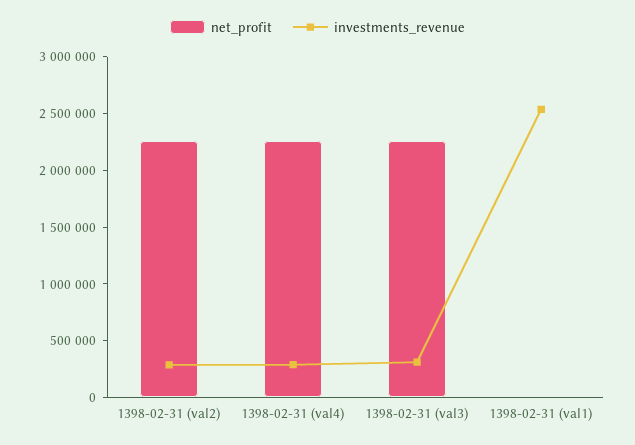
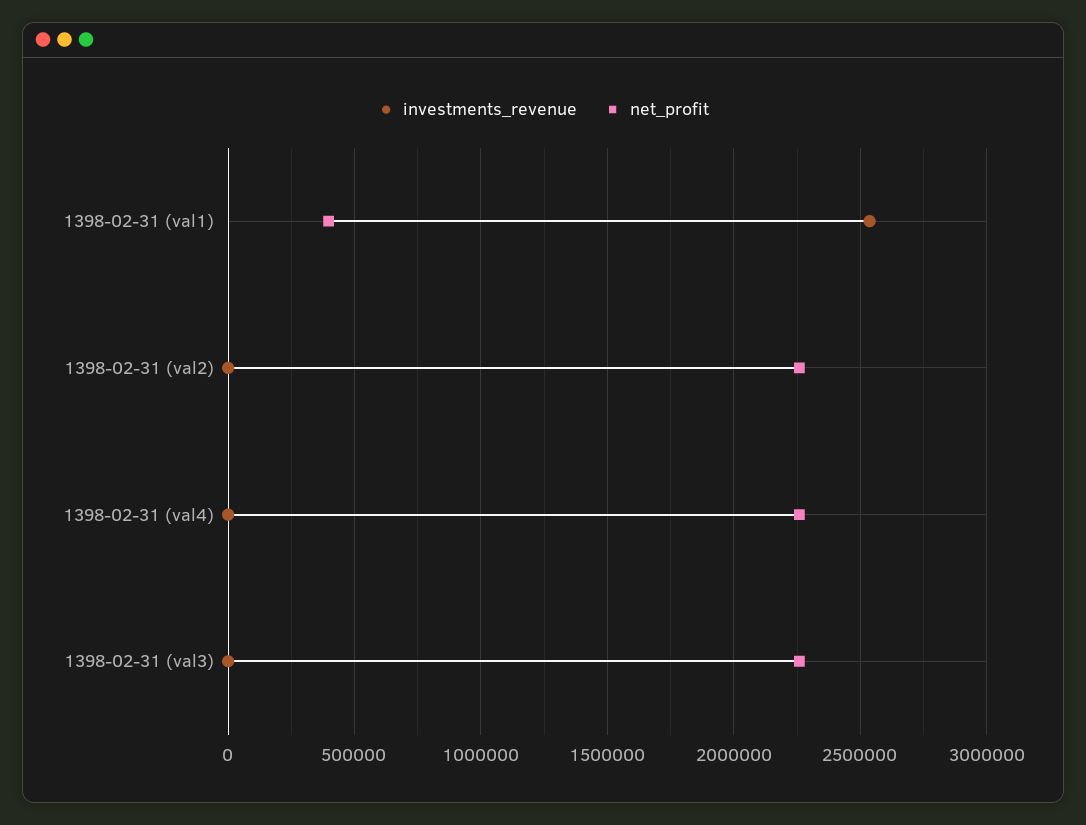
  {
    "net_profit": {
      "1398-02-31 (val2)": 2250000,
      "1398-02-31 (val4)": 2250000,
      "1398-02-31 (val3)": 2250000,
-     "1398-02-31 (val1)": 0
+     "1398-02-31 (val1)": 400000
    },
    "investments_revenue": {
-     "1398-02-31 (val2)": 300000,
+     "1398-02-31 (val2)": 0,
-     "1398-02-31 (val4)": 300000,
+     "1398-02-31 (val4)": 0,
-     "1398-02-31 (val3)": 300000,
+     "1398-02-31 (val3)": 0,
      "1398-02-31 (val1)": 2550000
    }
  }

